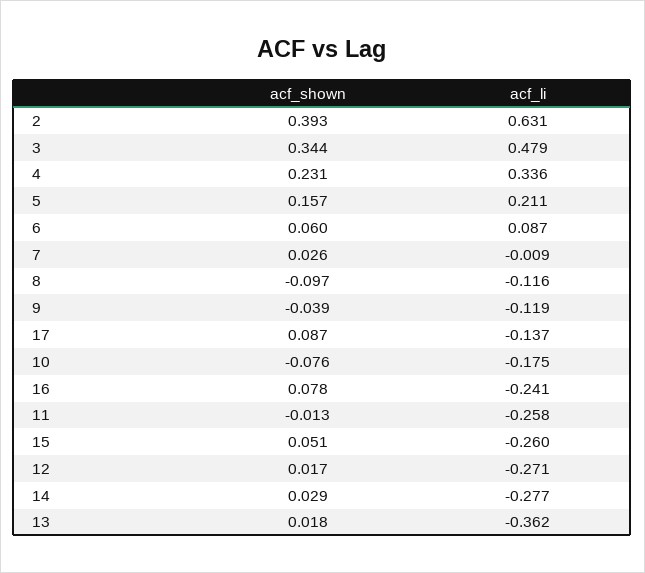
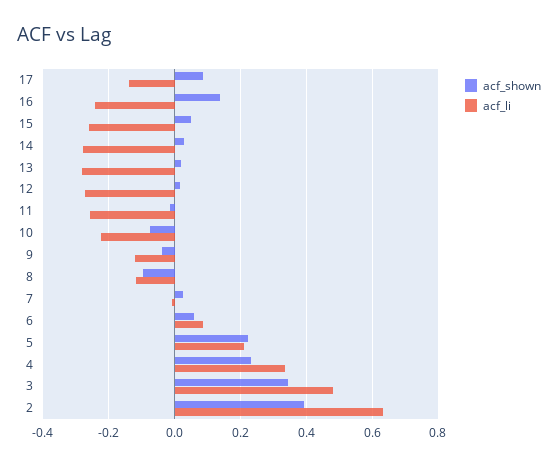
  {
    "acf_shown": {
      "2": 0.393,
      "3": 0.344,
      "4": 0.231,
-     "5": 0.157,
+     "5": 0.22,
      "6": 0.06,
      "7": 0.026,
      "8": -0.097,
      "9": -0.039,
      "17": 0.087,
      "10": -0.076,
-     "16": 0.078,
+     "16": 0.14,
      "11": -0.013,
      "15": 0.051,
      "12": 0.017,
      "14": 0.029,
      "13": 0.018
    },
    "acf_li": {
      "2": 0.631,
      "3": 0.479,
      "4": 0.336,
      "5": 0.211,
      "6": 0.087,
      "7": -0.009,
      "8": -0.116,
      "9": -0.119,
      "17": -0.137,
-     "10": -0.175,
+     "10": -0.22,
      "16": -0.241,
      "11": -0.258,
      "15": -0.26,
      "12": -0.271,
      "14": -0.277,
-     "13": -0.362
+     "13": -0.28
    }
  }

